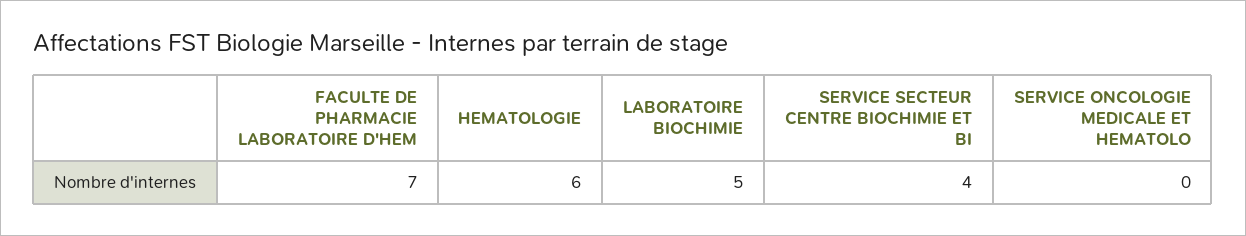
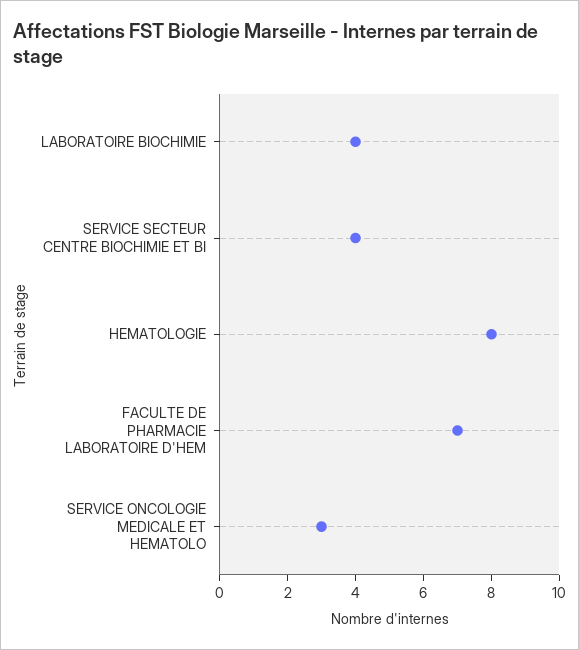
  {
    "FACULTE DE PHARMACIE LABORATOIRE D'HEM": 7,
-   "HEMATOLOGIE": 6,
+   "HEMATOLOGIE": 8,
-   "LABORATOIRE BIOCHIMIE": 5,
+   "LABORATOIRE BIOCHIMIE": 4,
    "SERVICE SECTEUR CENTRE BIOCHIMIE ET BI": 4,
-   "SERVICE ONCOLOGIE MEDICALE ET HEMATOLO": 0
+   "SERVICE ONCOLOGIE MEDICALE ET HEMATOLO": 3
  }

